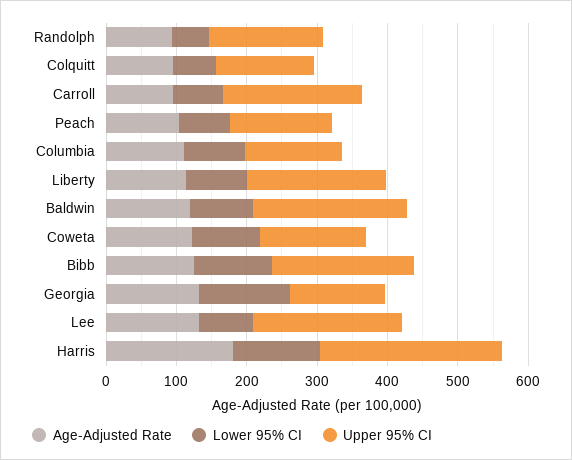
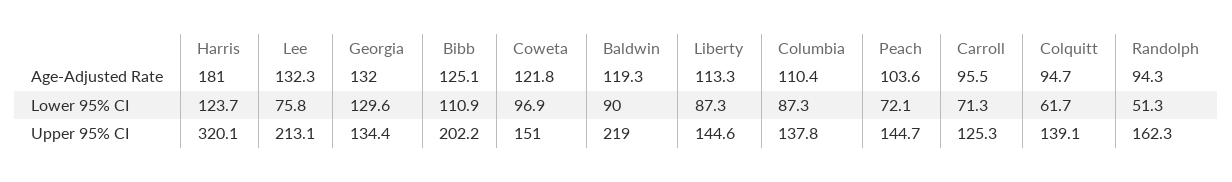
  {
    "Age-Adjusted Rate": {
      "Randolph": 94.3,
      "Colquitt": 94.7,
      "Carroll": 95.5,
      "Peach": 103.6,
      "Columbia": 110.4,
      "Liberty": 113.3,
      "Baldwin": 119.3,
      "Coweta": 121.8,
      "Bibb": 125.1,
      "Georgia": 132,
      "Lee": 132.3,
      "Harris": 181
    },
    "Lower 95% CI": {
      "Randolph": 51.3,
      "Colquitt": 61.7,
      "Carroll": 71.3,
      "Peach": 72.1,
      "Columbia": 87.3,
      "Liberty": 87.3,
      "Baldwin": 90,
      "Coweta": 96.9,
      "Bibb": 110.9,
      "Georgia": 129.6,
      "Lee": 75.8,
      "Harris": 123.7
    },
    "Upper 95% CI": {
      "Randolph": 162.3,
      "Colquitt": 139.1,
-     "Carroll": 200,
+     "Carroll": 125.3,
      "Peach": 144.7,
      "Columbia": 137.8,
-     "Liberty": 200,
+     "Liberty": 144.6,
      "Baldwin": 219,
      "Coweta": 151,
      "Bibb": 202.2,
      "Georgia": 134.4,
      "Lee": 213.1,
-     "Harris": 260
+     "Harris": 320.1
    }
  }

